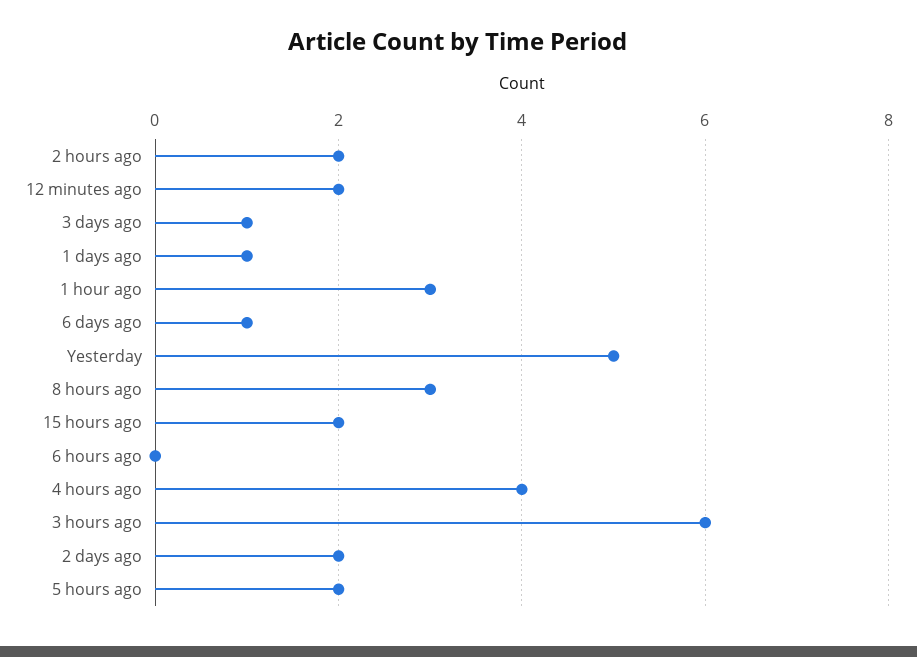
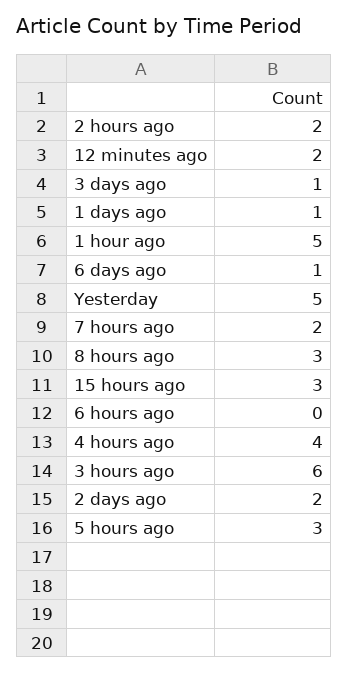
  {
    "2 hours ago": 2,
    "12 minutes ago": 2,
    "3 days ago": 1,
    "1 days ago": 1,
-   "1 hour ago": 3,
+   "1 hour ago": 5,
    "6 days ago": 1,
    "Yesterday": 5,
    "8 hours ago": 3,
-   "15 hours ago": 2,
+   "15 hours ago": 3,
    "6 hours ago": 0,
    "4 hours ago": 4,
    "3 hours ago": 6,
    "2 days ago": 2,
-   "5 hours ago": 2
+   "5 hours ago": 3,
+   "7 hours ago": 2
  }

